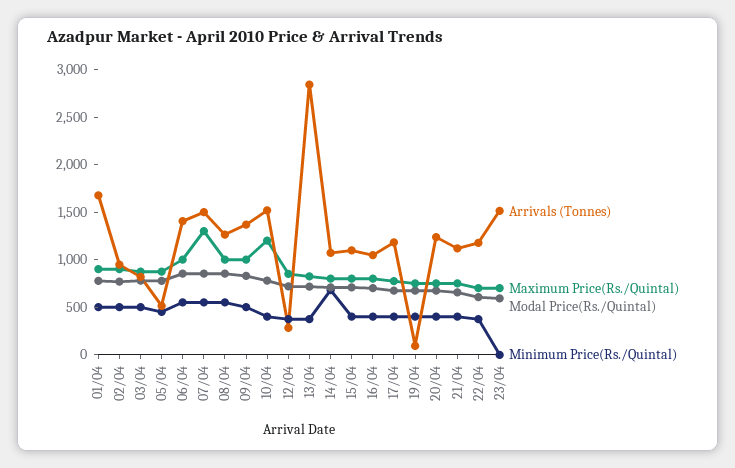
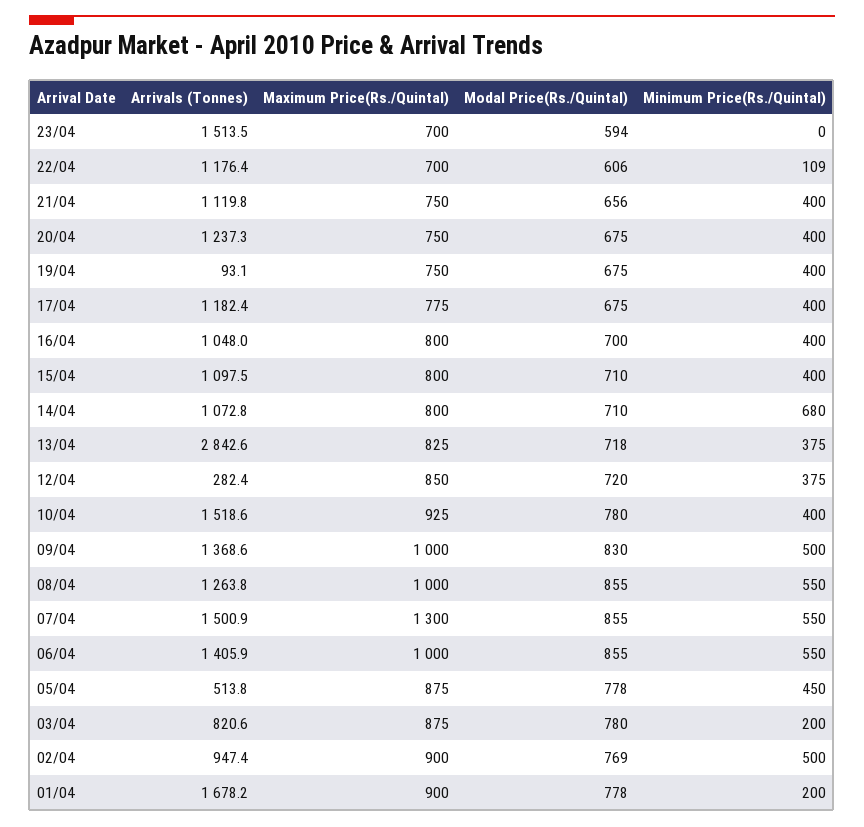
  {
    "Arrivals (Tonnes)": {
      "01/04": 1678.2,
      "02/04": 947.4,
      "03/04": 820.6,
      "05/04": 513.8,
      "06/04": 1405.9,
      "07/04": 1500.9,
      "08/04": 1263.8,
      "09/04": 1368.6,
      "10/04": 1518.6,
      "12/04": 282.4,
      "13/04": 2842.6,
      "14/04": 1072.8,
      "15/04": 1097.5,
      "16/04": 1048,
      "17/04": 1182.4,
      "19/04": 93.1,
      "20/04": 1237.3,
      "21/04": 1119.8,
      "22/04": 1176.4,
      "23/04": 1513.5
    },
    "Maximum Price(Rs./Quintal)": {
      "01/04": 900,
      "02/04": 900,
      "03/04": 875,
      "05/04": 875,
      "06/04": 1000,
      "07/04": 1300,
      "08/04": 1000,
      "09/04": 1000,
-     "10/04": 1200,
+     "10/04": 925,
      "12/04": 850,
      "13/04": 825,
      "14/04": 800,
      "15/04": 800,
      "16/04": 800,
      "17/04": 775,
      "19/04": 750,
      "20/04": 750,
      "21/04": 750,
      "22/04": 700,
      "23/04": 700
    },
    "Modal Price(Rs./Quintal)": {
      "01/04": 778,
      "02/04": 769,
      "03/04": 780,
      "05/04": 778,
      "06/04": 855,
      "07/04": 855,
      "08/04": 855,
      "09/04": 830,
      "10/04": 780,
      "12/04": 720,
      "13/04": 718,
      "14/04": 710,
      "15/04": 710,
      "16/04": 700,
      "17/04": 675,
      "19/04": 675,
      "20/04": 675,
      "21/04": 656,
      "22/04": 606,
      "23/04": 594
    },
    "Minimum Price(Rs./Quintal)": {
-     "01/04": 500,
+     "01/04": 200,
      "02/04": 500,
-     "03/04": 500,
+     "03/04": 200,
      "05/04": 450,
      "06/04": 550,
      "07/04": 550,
      "08/04": 550,
      "09/04": 500,
      "10/04": 400,
      "12/04": 375,
      "13/04": 375,
      "14/04": 680,
      "15/04": 400,
      "16/04": 400,
      "17/04": 400,
      "19/04": 400,
      "20/04": 400,
      "21/04": 400,
-     "22/04": 400,
+     "22/04": 109,
      "23/04": 0
    }
  }

